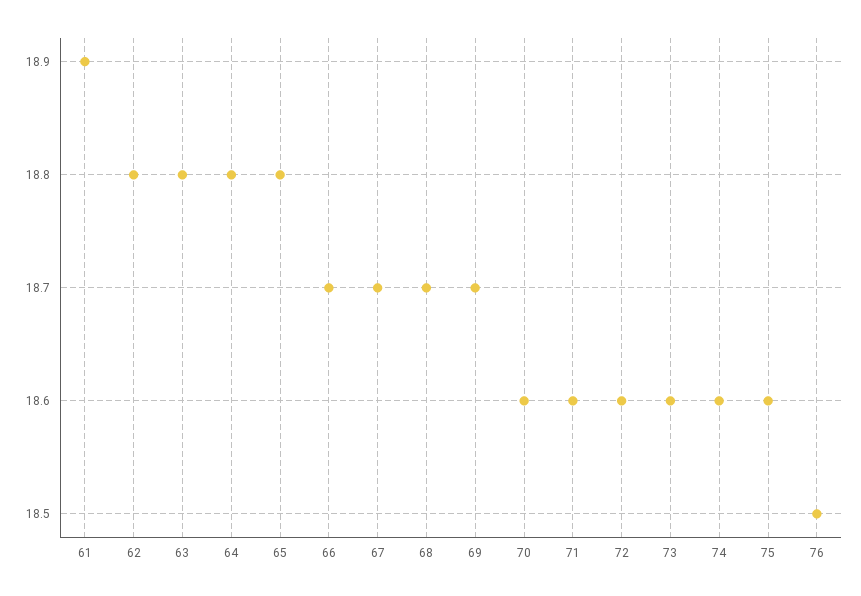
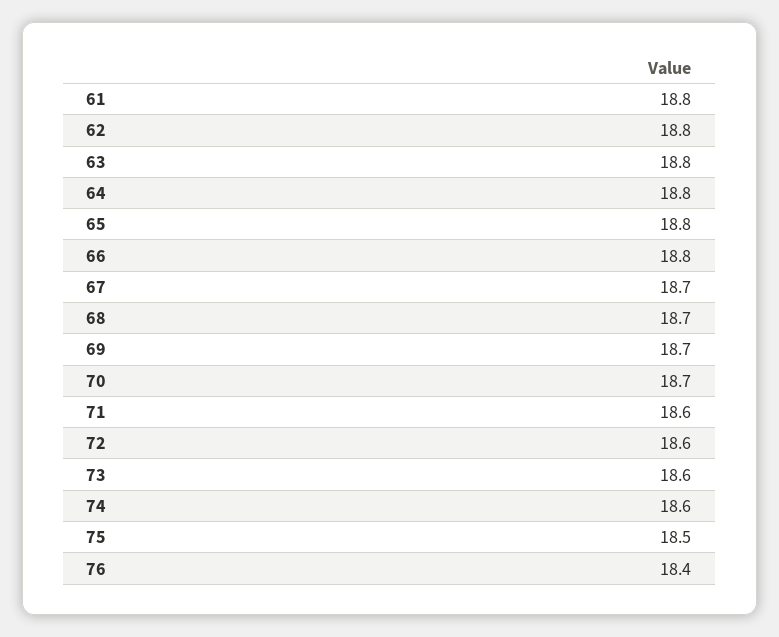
  {
-   "61": 18.9,
+   "61": 18.8,
    "62": 18.8,
    "63": 18.8,
    "64": 18.8,
    "65": 18.8,
-   "66": 18.7,
+   "66": 18.8,
    "67": 18.7,
    "68": 18.7,
    "69": 18.7,
-   "70": 18.6,
+   "70": 18.7,
    "71": 18.6,
    "72": 18.6,
    "73": 18.6,
    "74": 18.6,
-   "75": 18.6,
+   "75": 18.5,
-   "76": 18.5
+   "76": 18.4
  }

